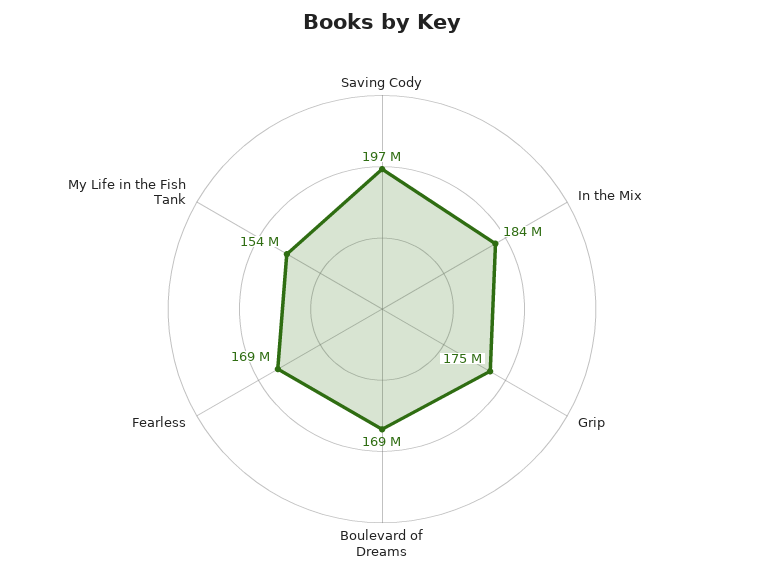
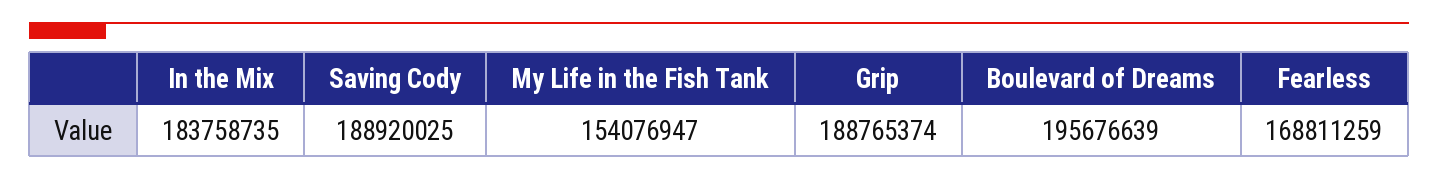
  {
-   "Saving Cody": 197000000,
+   "Saving Cody": 188920025,
    "In the Mix": 183758735,
-   "Grip": 175000000,
+   "Grip": 188765374,
-   "Boulevard of Dreams": 169000000,
+   "Boulevard of Dreams": 195676639,
    "Fearless": 168811259,
    "My Life in the Fish Tank": 154076947
  }

